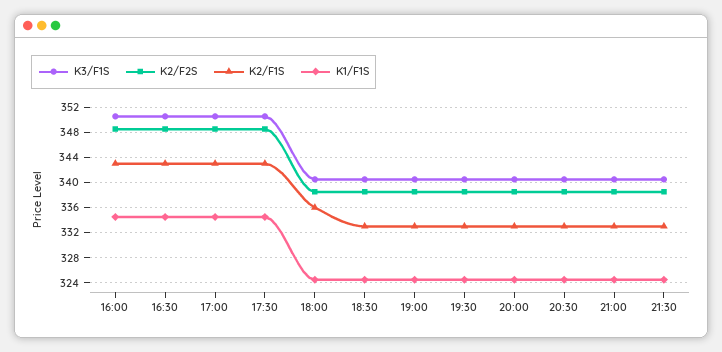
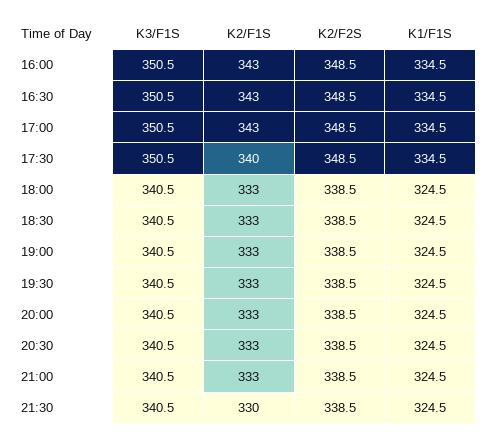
  {
    "K3/F1S": {
      "16:00": 350.5,
      "16:30": 350.5,
      "17:00": 350.5,
      "17:30": 350.5,
      "18:00": 340.5,
      "18:30": 340.5,
      "19:00": 340.5,
      "19:30": 340.5,
      "20:00": 340.5,
      "20:30": 340.5,
      "21:00": 340.5,
      "21:30": 340.5
    },
    "K2/F2S": {
      "16:00": 348.5,
      "16:30": 348.5,
      "17:00": 348.5,
      "17:30": 348.5,
      "18:00": 338.5,
      "18:30": 338.5,
      "19:00": 338.5,
      "19:30": 338.5,
      "20:00": 338.5,
      "20:30": 338.5,
      "21:00": 338.5,
      "21:30": 338.5
    },
    "K2/F1S": {
      "16:00": 343,
      "16:30": 343,
      "17:00": 343,
-     "17:30": 343,
+     "17:30": 340,
-     "18:00": 336,
+     "18:00": 333,
      "18:30": 333,
      "19:00": 333,
      "19:30": 333,
      "20:00": 333,
      "20:30": 333,
      "21:00": 333,
-     "21:30": 333
+     "21:30": 330
    },
    "K1/F1S": {
      "16:00": 334.5,
      "16:30": 334.5,
      "17:00": 334.5,
      "17:30": 334.5,
      "18:00": 324.5,
      "18:30": 324.5,
      "19:00": 324.5,
      "19:30": 324.5,
      "20:00": 324.5,
      "20:30": 324.5,
      "21:00": 324.5,
      "21:30": 324.5
    }
  }

